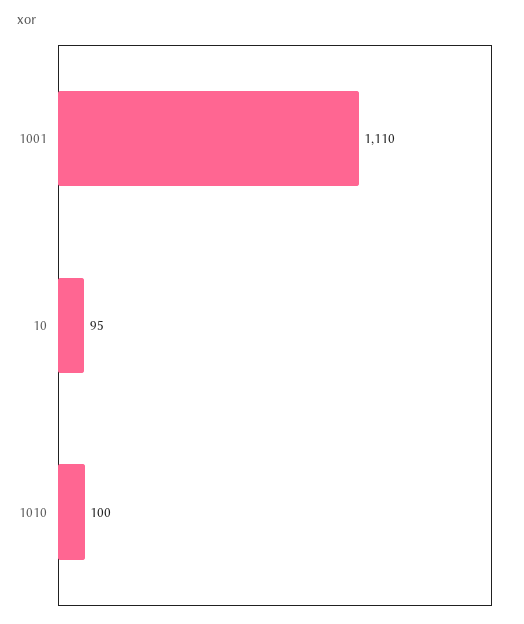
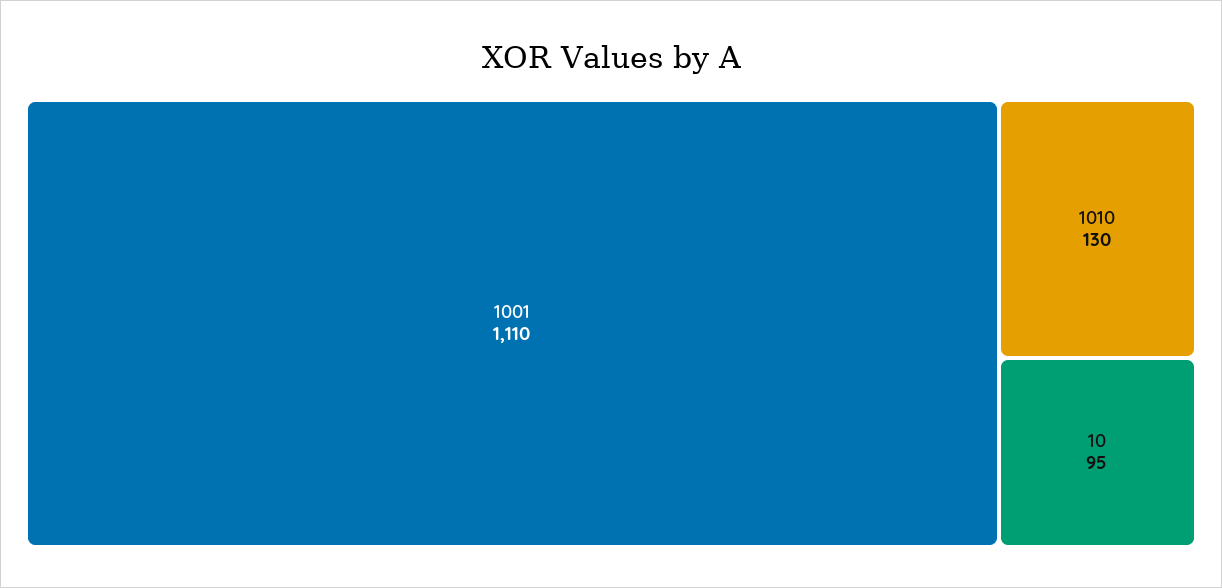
  {
    "1001": 1110,
    "10": 95,
-   "1010": 100
+   "1010": 130
  }

